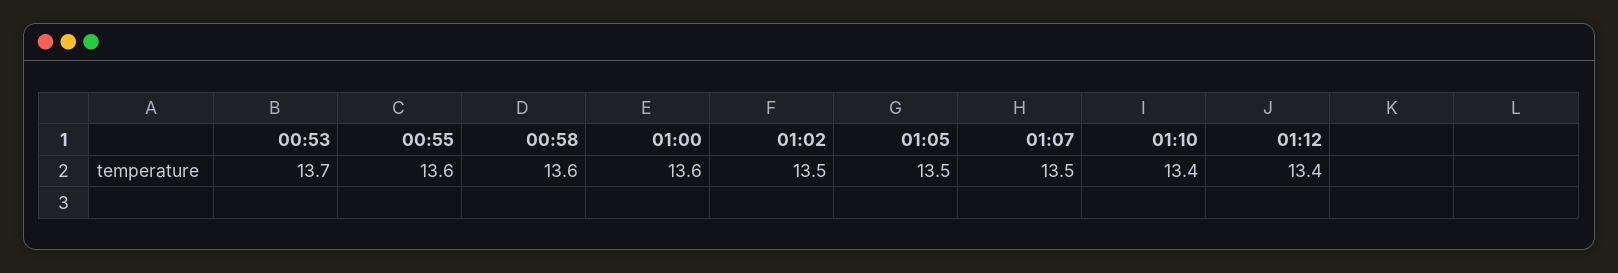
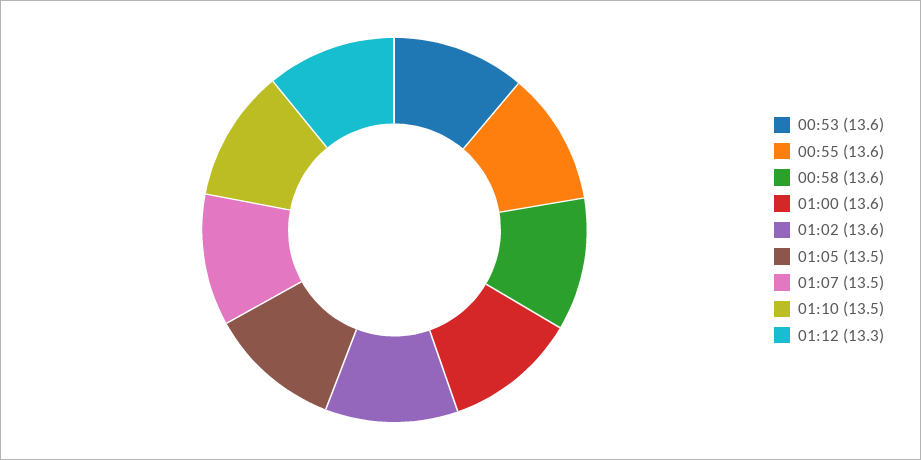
  {
-   "00:53": 13.7,
+   "00:53": 13.6,
    "00:55": 13.6,
    "00:58": 13.6,
    "01:00": 13.6,
-   "01:02": 13.5,
+   "01:02": 13.6,
    "01:05": 13.5,
    "01:07": 13.5,
-   "01:10": 13.4,
+   "01:10": 13.5,
-   "01:12": 13.4
+   "01:12": 13.3
  }

